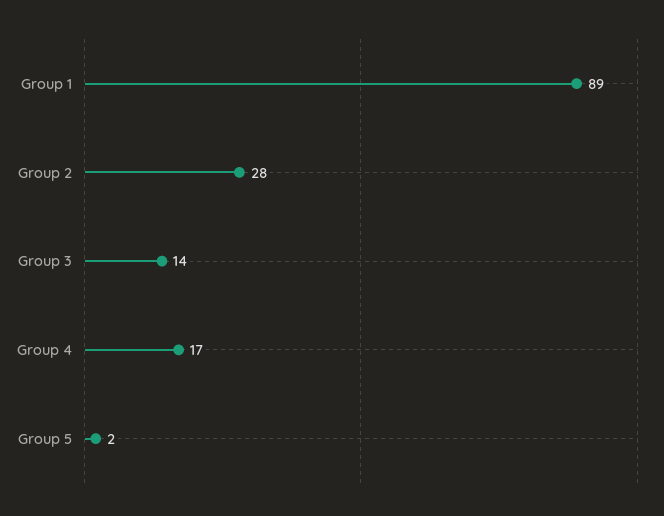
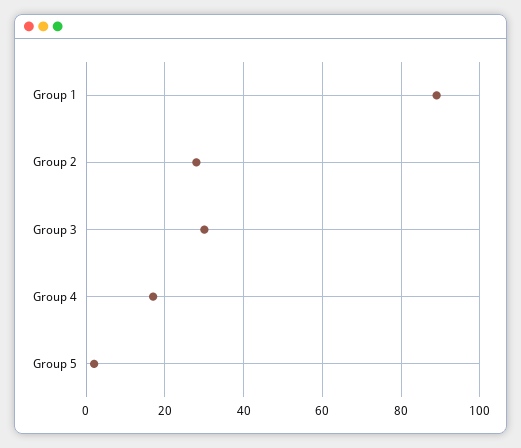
  {
    "Group 1": 89,
    "Group 2": 28,
-   "Group 3": 14,
+   "Group 3": 30,
    "Group 4": 17,
    "Group 5": 2
  }

